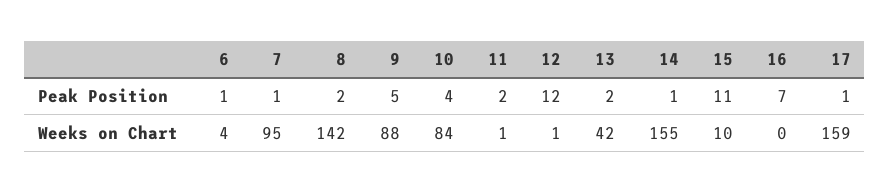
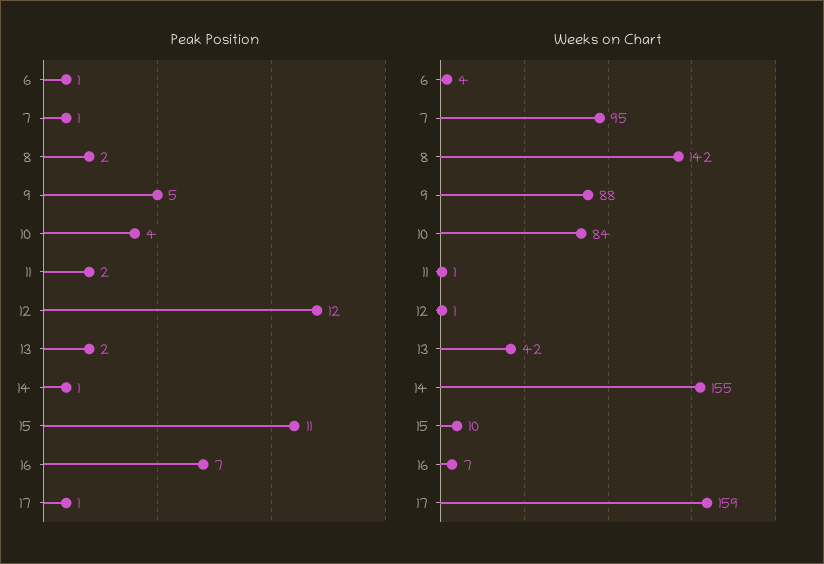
  {
    "Peak Position": {
      "6": 1,
      "7": 1,
      "8": 2,
      "9": 5,
      "10": 4,
      "11": 2,
      "12": 12,
      "13": 2,
      "14": 1,
      "15": 11,
      "16": 7,
      "17": 1
    },
    "Weeks on Chart": {
      "6": 4,
      "7": 95,
      "8": 142,
      "9": 88,
      "10": 84,
      "11": 1,
      "12": 1,
      "13": 42,
      "14": 155,
      "15": 10,
-     "16": 0,
+     "16": 7,
      "17": 159
    }
  }

